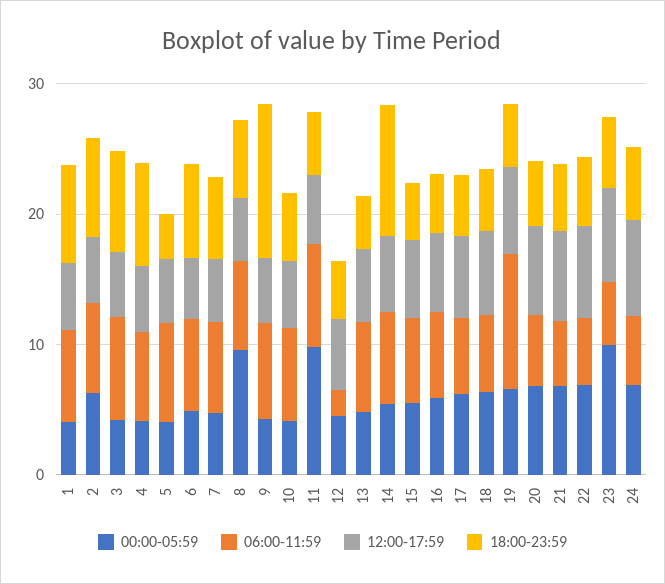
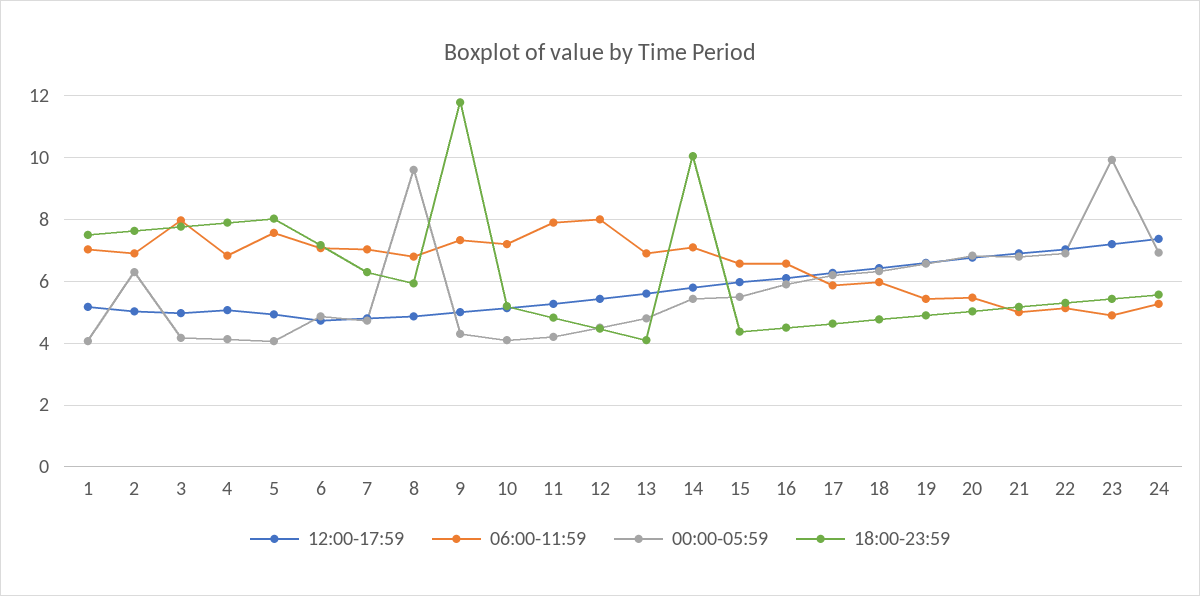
  {
    "00:00-05:59": {
      "1": 4,
      "2": 6.4,
      "3": 4.2,
      "4": 4.2,
      "5": 4,
      "6": 4.8,
      "7": 4.8,
      "8": 9.6,
      "9": 4.4,
      "10": 4.2,
-     "11": 10,
+     "11": 4.2,
      "12": 4.6,
      "13": 4.8,
      "14": 5.4,
      "15": 5.6,
      "16": 6,
      "17": 6.2,
      "18": 6.4,
      "19": 6.6,
      "20": 6.8,
      "21": 6.8,
      "22": 7,
      "23": 10,
      "24": 7
    },
    "06:00-11:59": {
      "1": 7,
      "2": 7,
      "3": 8,
      "4": 6.8,
      "5": 7.6,
      "6": 7,
      "7": 7,
      "8": 6.8,
      "9": 7.4,
      "10": 7.2,
      "11": 8,
-     "12": 2,
+     "12": 8,
      "13": 7,
      "14": 7.2,
      "15": 6.6,
      "16": 6.6,
      "17": 5.8,
      "18": 6,
-     "19": 10,
+     "19": 5.4,
      "20": 5.4,
      "21": 5,
      "22": 5.2,
      "23": 5,
      "24": 5.2
    },
    "12:00-17:59": {
      "1": 5.2,
      "2": 5,
      "3": 5,
      "4": 5,
      "5": 5,
      "6": 4.8,
      "7": 4.8,
      "8": 4.8,
      "9": 5,
      "10": 5.2,
      "11": 5.2,
      "12": 5.4,
      "13": 5.6,
      "14": 5.8,
      "15": 6,
      "16": 6.2,
      "17": 6.2,
      "18": 6.4,
      "19": 6.6,
      "20": 6.8,
      "21": 7,
      "22": 7,
      "23": 7.2,
      "24": 7.4
    },
    "18:00-23:59": {
      "1": 7.6,
      "2": 7.6,
      "3": 7.8,
      "4": 8,
-     "5": 4,
+     "5": 8,
      "6": 7.2,
      "7": 6.4,
      "8": 6,
      "9": 11.8,
      "10": 5.2,
      "11": 4.8,
      "12": 4.4,
      "13": 4.2,
      "14": 10,
      "15": 4.4,
      "16": 4.6,
      "17": 4.6,
      "18": 4.8,
      "19": 5,
      "20": 5,
      "21": 5.2,
      "22": 5.4,
      "23": 5.4,
      "24": 5.6
    }
  }

